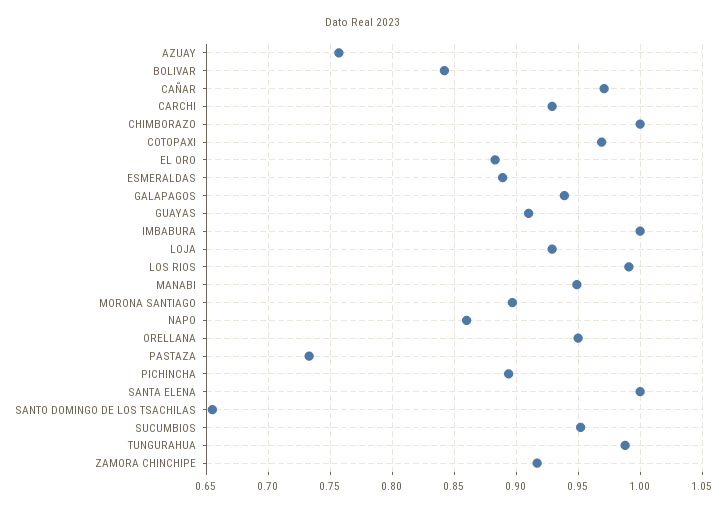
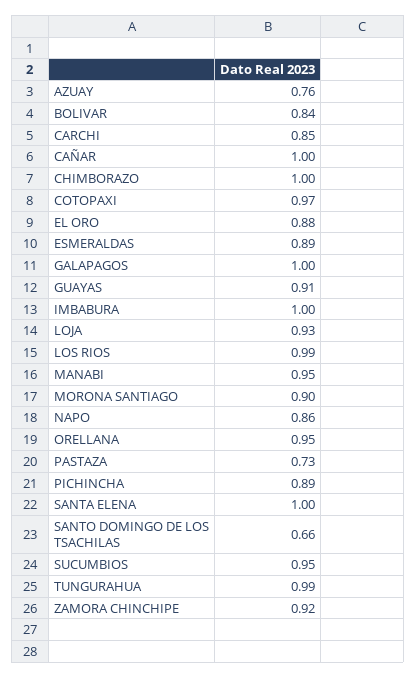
  {
    "AZUAY": 0.76,
    "BOLIVAR": 0.84,
-   "CAÑAR": 0.97,
+   "CAÑAR": 1,
-   "CARCHI": 0.93,
+   "CARCHI": 0.85,
    "CHIMBORAZO": 1,
    "COTOPAXI": 0.97,
    "EL ORO": 0.88,
    "ESMERALDAS": 0.89,
-   "GALAPAGOS": 0.94,
+   "GALAPAGOS": 1,
    "GUAYAS": 0.91,
    "IMBABURA": 1,
    "LOJA": 0.93,
    "LOS RIOS": 0.99,
    "MANABI": 0.95,
    "MORONA SANTIAGO": 0.9,
    "NAPO": 0.86,
    "ORELLANA": 0.95,
    "PASTAZA": 0.73,
    "PICHINCHA": 0.89,
    "SANTA ELENA": 1,
    "SANTO DOMINGO DE LOS TSACHILAS": 0.66,
    "SUCUMBIOS": 0.95,
    "TUNGURAHUA": 0.99,
    "ZAMORA CHINCHIPE": 0.92
  }

